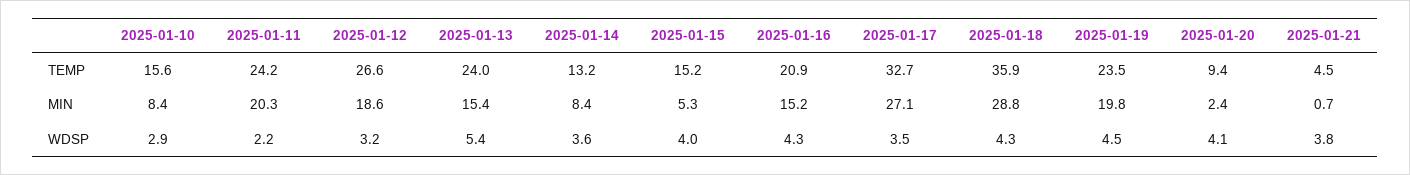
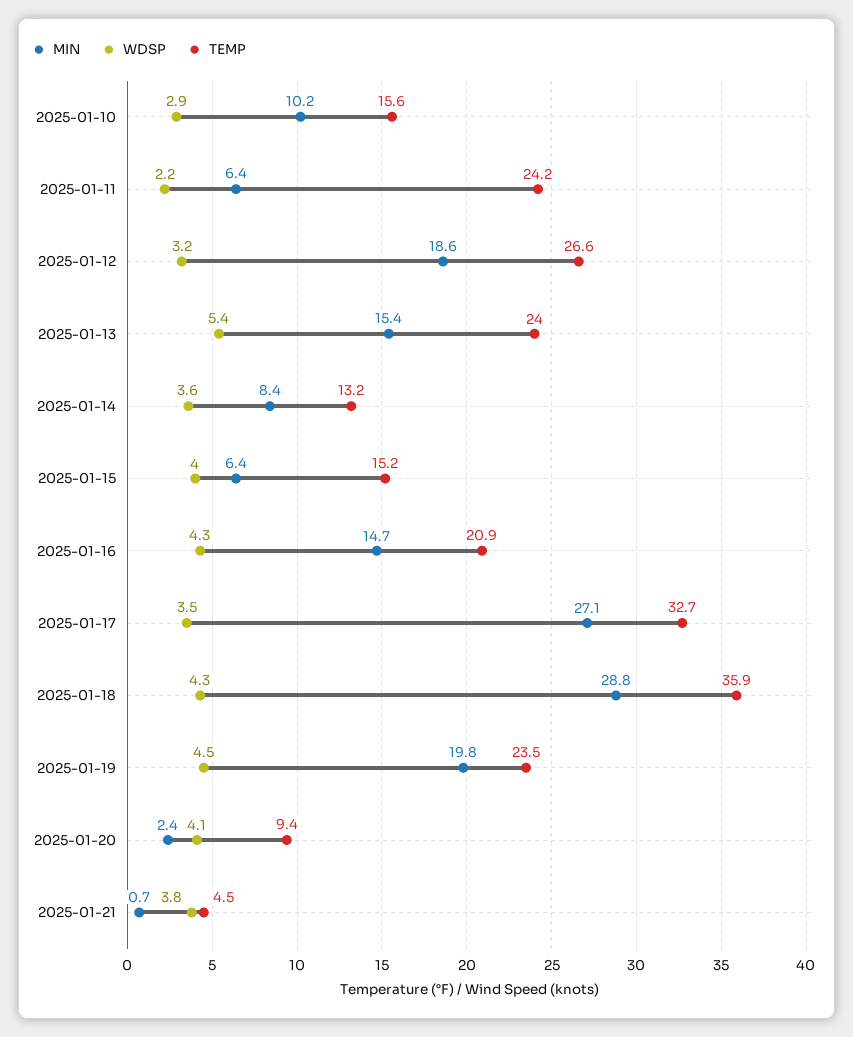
  {
    "TEMP": {
      "2025-01-10": 15.6,
      "2025-01-11": 24.2,
      "2025-01-12": 26.6,
      "2025-01-13": 24,
      "2025-01-14": 13.2,
      "2025-01-15": 15.2,
      "2025-01-16": 20.9,
      "2025-01-17": 32.7,
      "2025-01-18": 35.9,
      "2025-01-19": 23.5,
      "2025-01-20": 9.4,
      "2025-01-21": 4.5
    },
    "MIN": {
-     "2025-01-10": 8.4,
+     "2025-01-10": 10.2,
-     "2025-01-11": 20.3,
+     "2025-01-11": 6.4,
      "2025-01-12": 18.6,
      "2025-01-13": 15.4,
      "2025-01-14": 8.4,
-     "2025-01-15": 5.3,
+     "2025-01-15": 6.4,
-     "2025-01-16": 15.2,
+     "2025-01-16": 14.7,
      "2025-01-17": 27.1,
      "2025-01-18": 28.8,
      "2025-01-19": 19.8,
      "2025-01-20": 2.4,
      "2025-01-21": 0.7
    },
    "WDSP": {
      "2025-01-10": 2.9,
      "2025-01-11": 2.2,
      "2025-01-12": 3.2,
      "2025-01-13": 5.4,
      "2025-01-14": 3.6,
      "2025-01-15": 4,
      "2025-01-16": 4.3,
      "2025-01-17": 3.5,
      "2025-01-18": 4.3,
      "2025-01-19": 4.5,
      "2025-01-20": 4.1,
      "2025-01-21": 3.8
    }
  }

